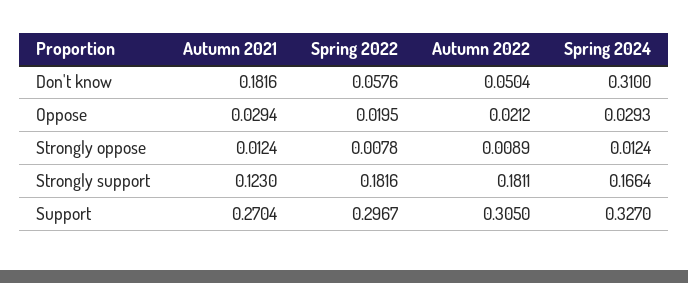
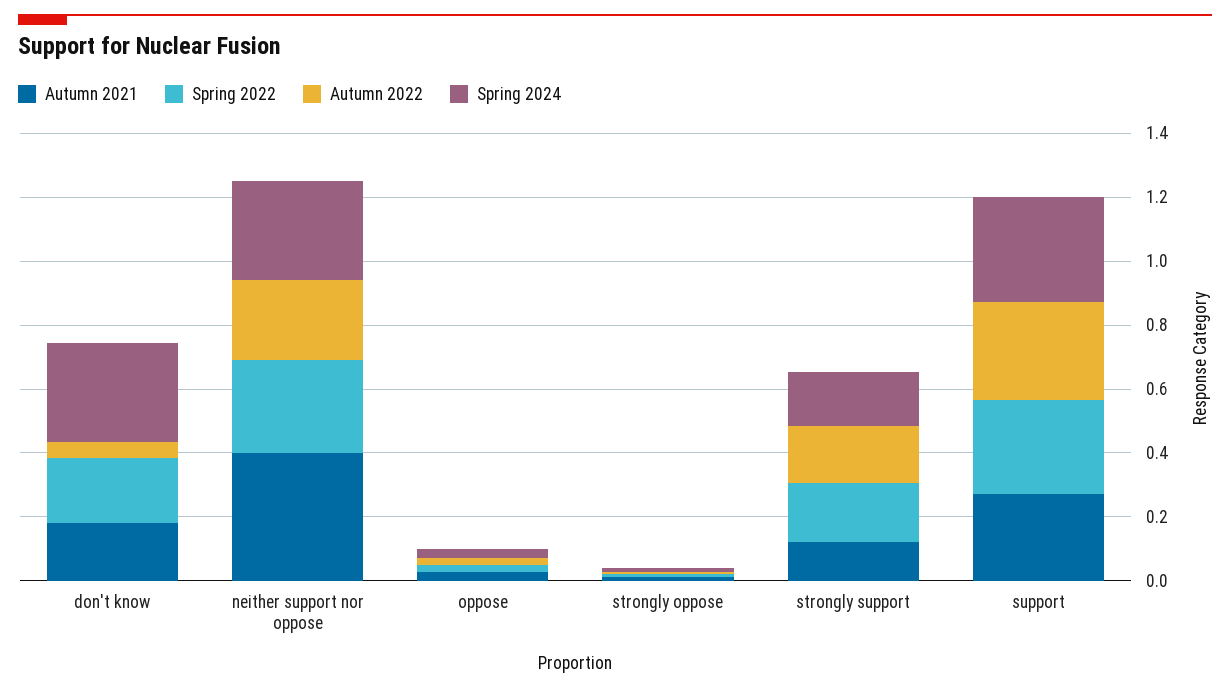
  {
    "Autumn 2021": {
      "Don't know": 0.1816,
      "Oppose": 0.0294,
      "Strongly oppose": 0.0124,
      "Strongly support": 0.123,
-     "Support": 0.2704
+     "Support": 0.2704,
+     "neither support nor oppose": 0.4
    },
    "Spring 2022": {
-     "Don't know": 0.0576,
+     "Don't know": 0.2,
      "Oppose": 0.0195,
      "Strongly oppose": 0.0078,
      "Strongly support": 0.1816,
-     "Support": 0.2967
+     "Support": 0.2967,
+     "neither support nor oppose": 0.3
    },
    "Autumn 2022": {
      "Don't know": 0.0504,
      "Oppose": 0.0212,
      "Strongly oppose": 0.0089,
      "Strongly support": 0.1811,
-     "Support": 0.305
+     "Support": 0.305,
+     "neither support nor oppose": 0.25
    },
    "Spring 2024": {
      "Don't know": 0.31,
      "Oppose": 0.0293,
      "Strongly oppose": 0.0124,
      "Strongly support": 0.1664,
-     "Support": 0.327
+     "Support": 0.327,
+     "neither support nor oppose": 0.3
    }
  }

